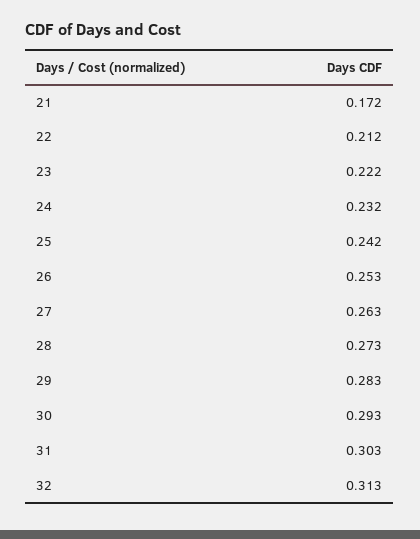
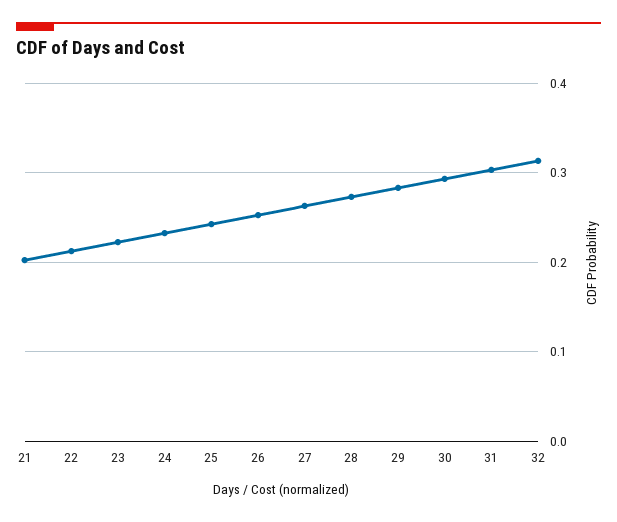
  {
-   "21": 0.172,
+   "21": 0.2,
    "22": 0.212,
    "23": 0.222,
    "24": 0.232,
    "25": 0.242,
    "26": 0.253,
    "27": 0.263,
    "28": 0.273,
    "29": 0.283,
    "30": 0.293,
    "31": 0.303,
    "32": 0.313
  }

